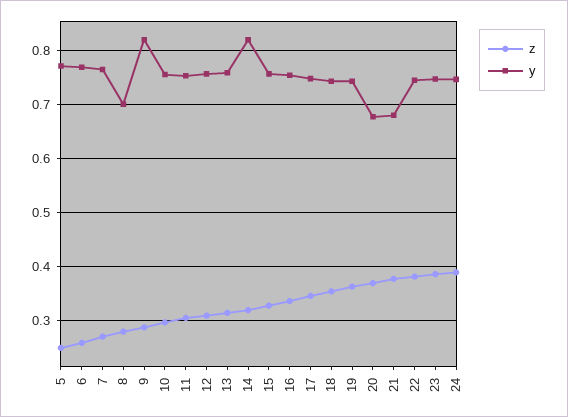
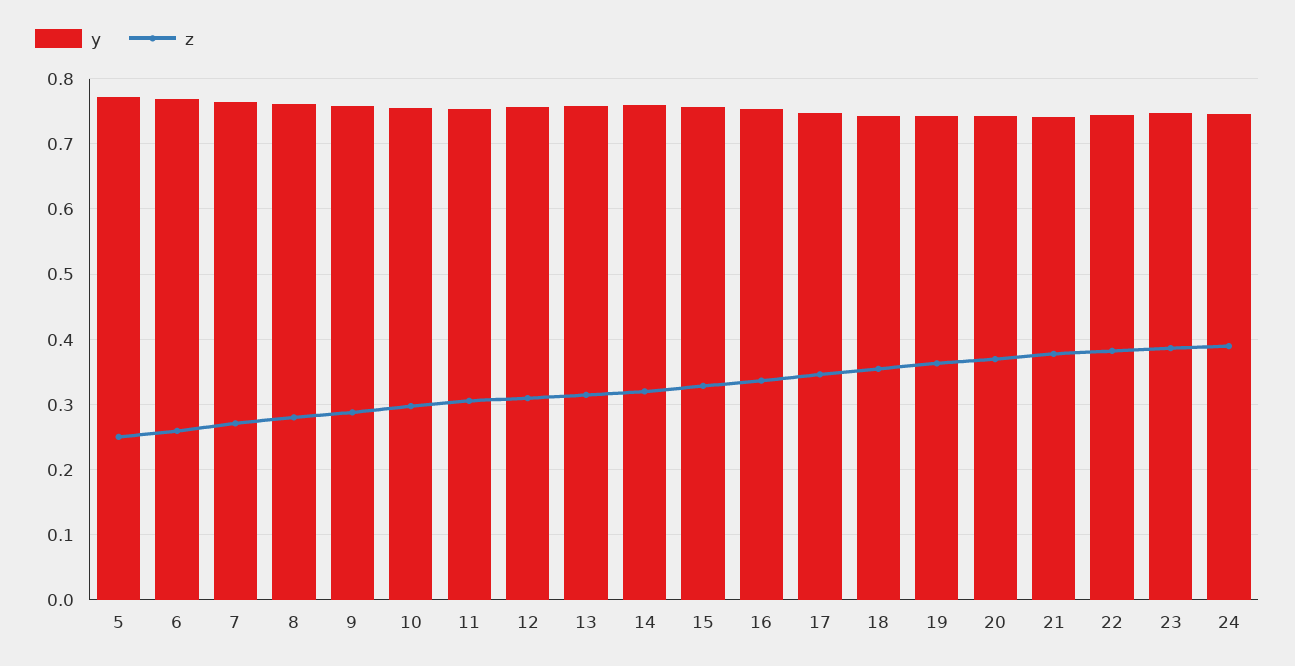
  {
    "z": {
      "5": 0.25,
      "6": 0.26,
      "7": 0.27,
      "8": 0.28,
      "9": 0.29,
      "10": 0.3,
      "11": 0.31,
      "12": 0.31,
      "13": 0.31,
      "14": 0.32,
      "15": 0.33,
      "16": 0.34,
      "17": 0.35,
      "18": 0.35,
      "19": 0.36,
      "20": 0.37,
      "21": 0.38,
      "22": 0.38,
      "23": 0.39,
      "24": 0.39
    },
    "y": {
      "5": 0.77,
      "6": 0.77,
      "7": 0.76,
-     "8": 0.7,
+     "8": 0.76,
-     "9": 0.82,
+     "9": 0.76,
      "10": 0.76,
      "11": 0.75,
      "12": 0.76,
      "13": 0.76,
-     "14": 0.82,
+     "14": 0.76,
      "15": 0.76,
      "16": 0.75,
      "17": 0.75,
      "18": 0.74,
      "19": 0.74,
-     "20": 0.68,
+     "20": 0.74,
-     "21": 0.68,
+     "21": 0.74,
      "22": 0.74,
      "23": 0.75,
      "24": 0.75
    }
  }

